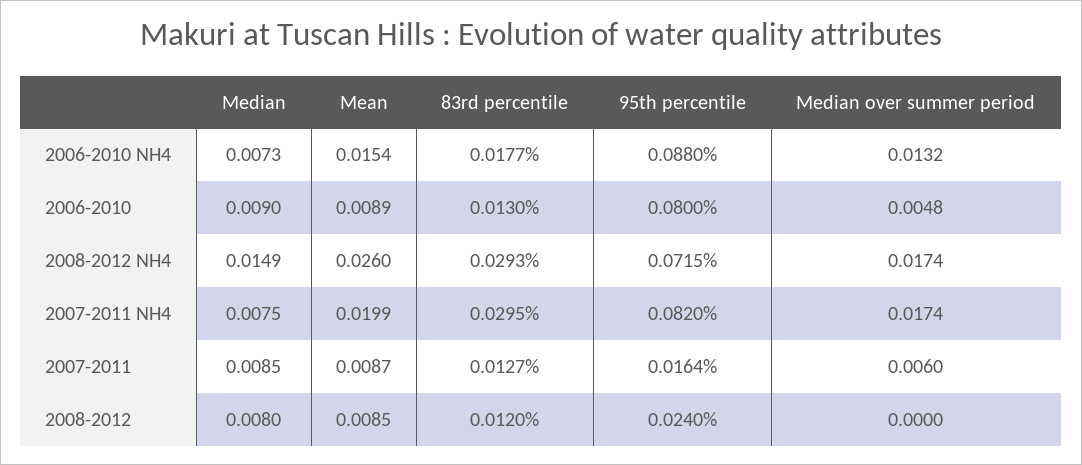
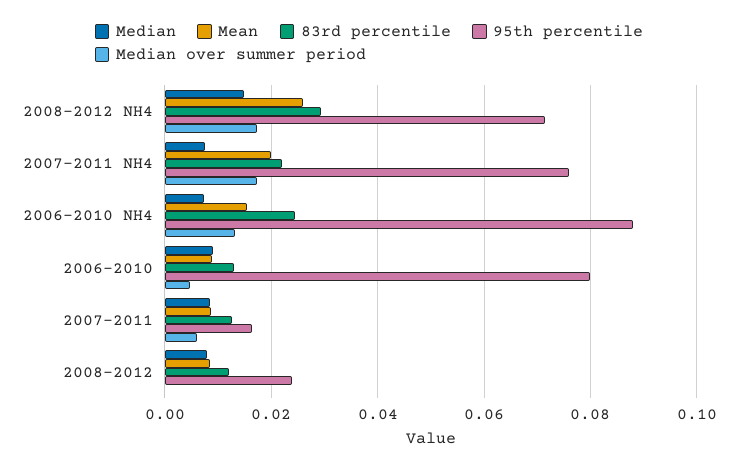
  {
    "Median": {
      "2006-2010 NH4": 0.0073,
      "2006-2010": 0.009,
      "2008-2012 NH4": 0.0149,
      "2007-2011 NH4": 0.0075,
      "2007-2011": 0.0085,
      "2008-2012": 0.008
    },
    "Mean": {
      "2006-2010 NH4": 0.0154,
      "2006-2010": 0.0089,
      "2008-2012 NH4": 0.026,
      "2007-2011 NH4": 0.0199,
      "2007-2011": 0.0087,
      "2008-2012": 0.0085
    },
    "83rd percentile": {
-     "2006-2010 NH4": 0.0177,
+     "2006-2010 NH4": 0.024,
      "2006-2010": 0.013,
      "2008-2012 NH4": 0.0293,
-     "2007-2011 NH4": 0.0295,
+     "2007-2011 NH4": 0.022,
      "2007-2011": 0.0127,
      "2008-2012": 0.012
    },
    "95th percentile": {
      "2006-2010 NH4": 0.088,
      "2006-2010": 0.08,
      "2008-2012 NH4": 0.0715,
-     "2007-2011 NH4": 0.082,
+     "2007-2011 NH4": 0.076,
      "2007-2011": 0.0164,
      "2008-2012": 0.024
    },
    "Median over summer period": {
      "2006-2010 NH4": 0.0132,
      "2006-2010": 0.0048,
      "2008-2012 NH4": 0.0174,
      "2007-2011 NH4": 0.0174,
      "2007-2011": 0.006,
      "2008-2012": 0
    }
  }

